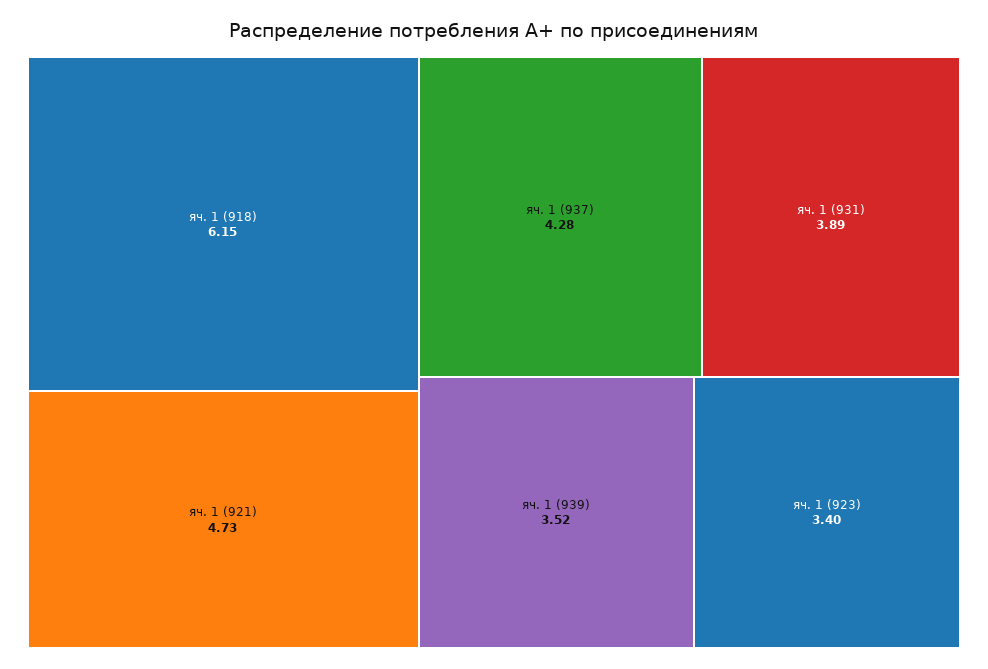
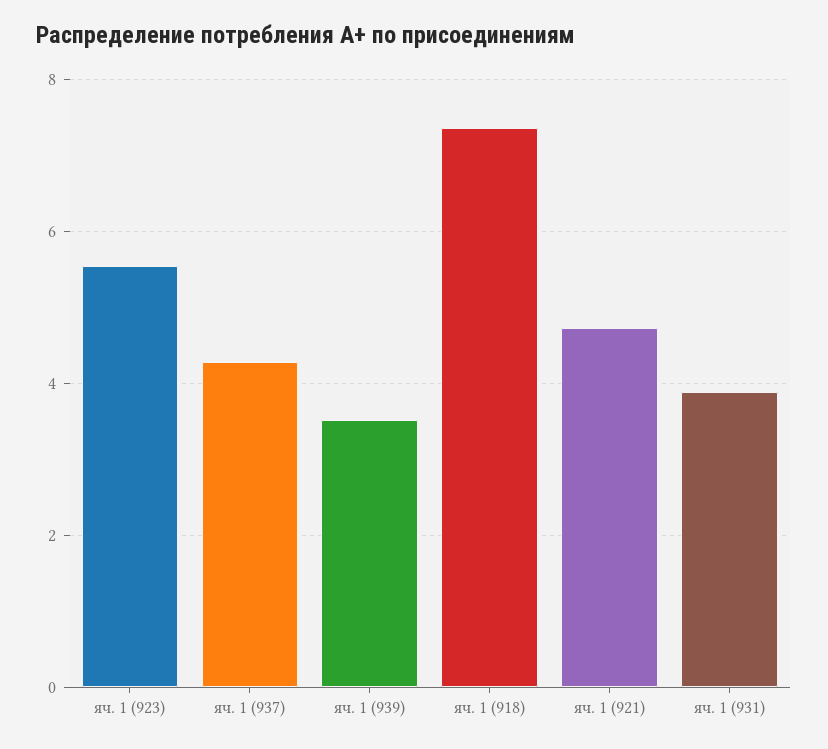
  {
-   "яч. 1 (918)": 6.15,
+   "яч. 1 (918)": 7.4,
    "яч. 1 (921)": 4.73,
    "яч. 1 (937)": 4.28,
    "яч. 1 (931)": 3.89,
    "яч. 1 (939)": 3.52,
-   "яч. 1 (923)": 3.4
+   "яч. 1 (923)": 5.6
  }

